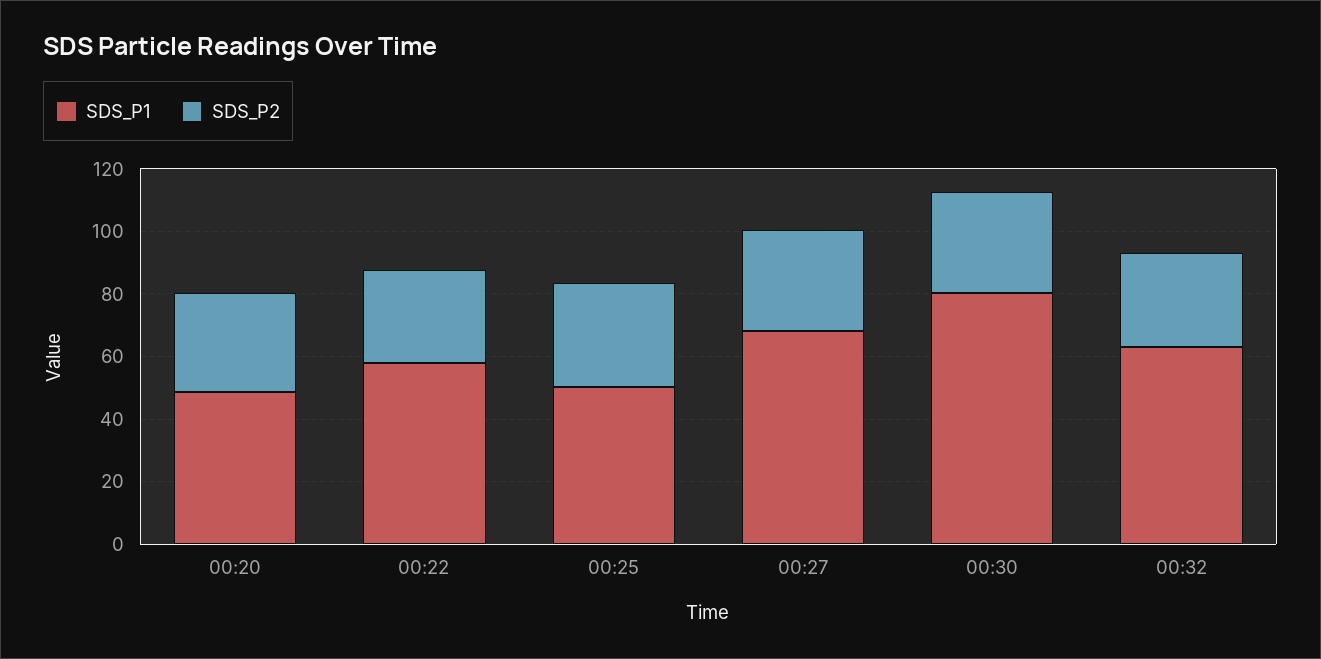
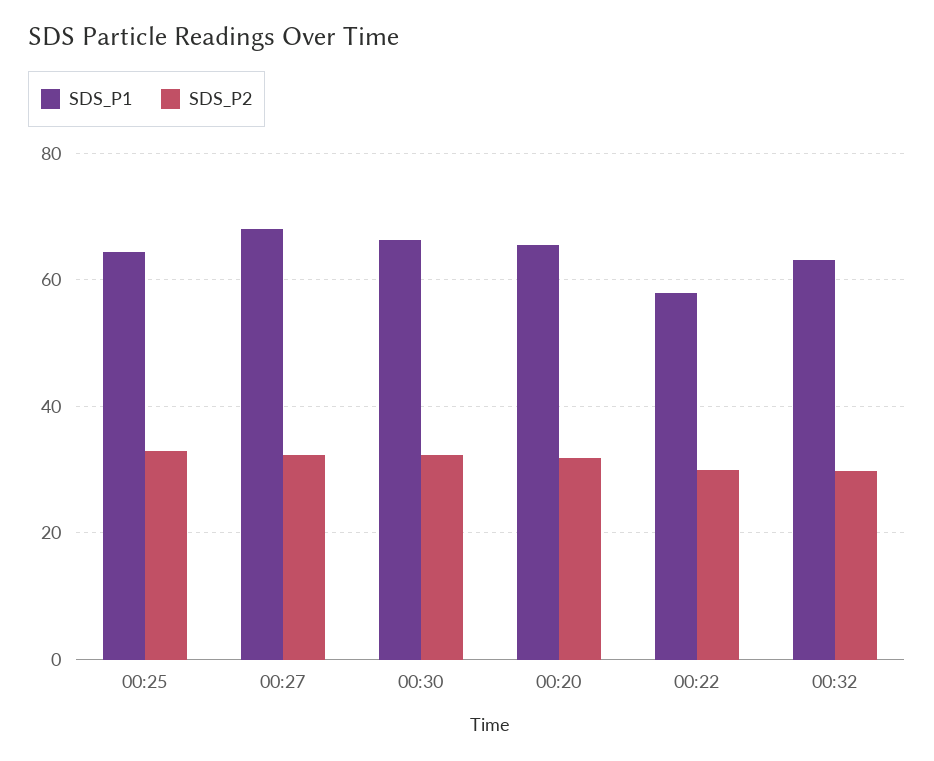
  {
    "SDS_P1": {
-     "00:20": 50,
+     "00:20": 66,
      "00:22": 58,
-     "00:25": 50,
+     "00:25": 64,
      "00:27": 68,
-     "00:30": 80,
+     "00:30": 66,
      "00:32": 64
    },
    "SDS_P2": {
      "00:20": 32,
      "00:22": 30,
      "00:25": 32,
      "00:27": 32,
      "00:30": 32,
      "00:32": 30
    }
  }

